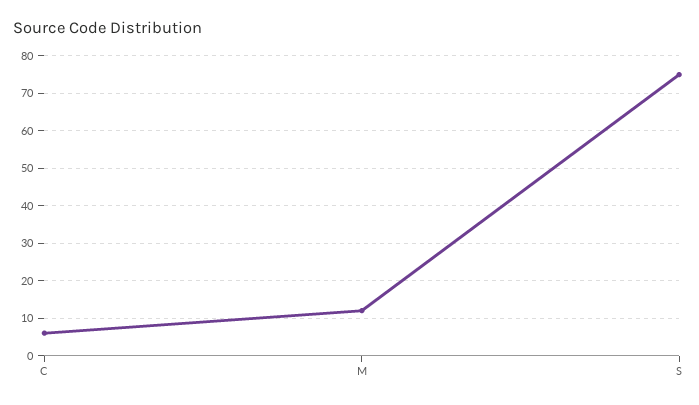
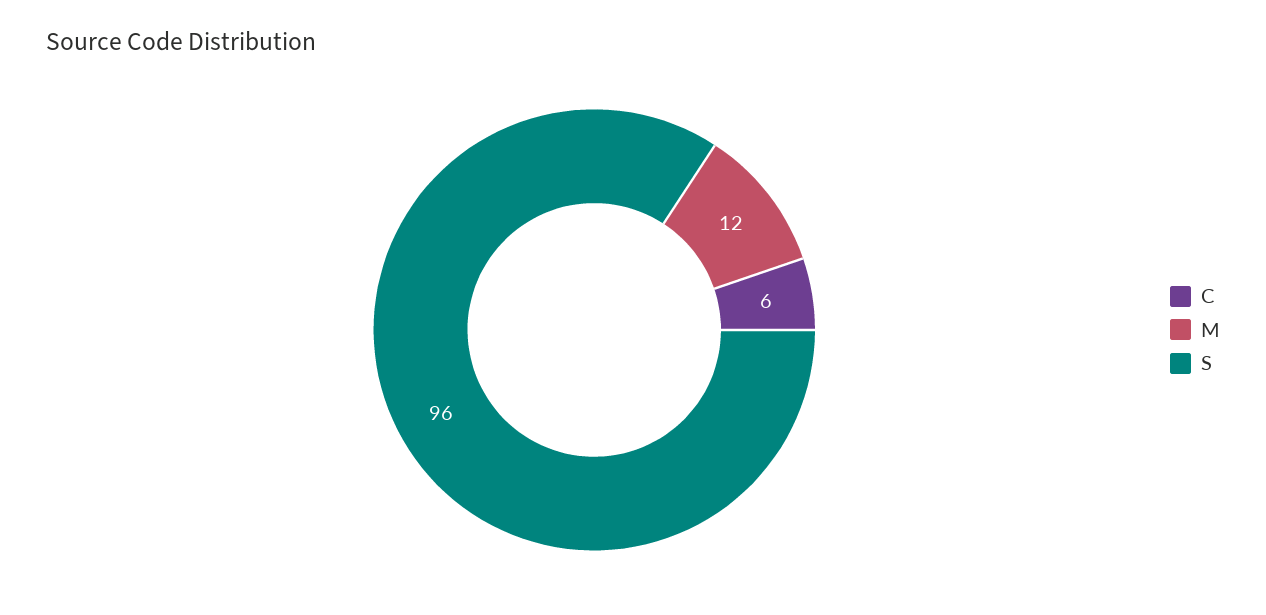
  {
    "C": 6,
    "M": 12,
-   "S": 75
+   "S": 96
  }

